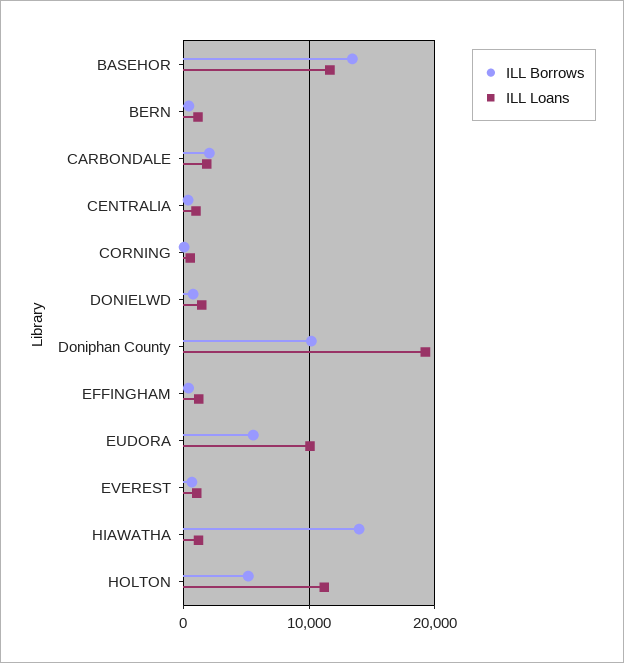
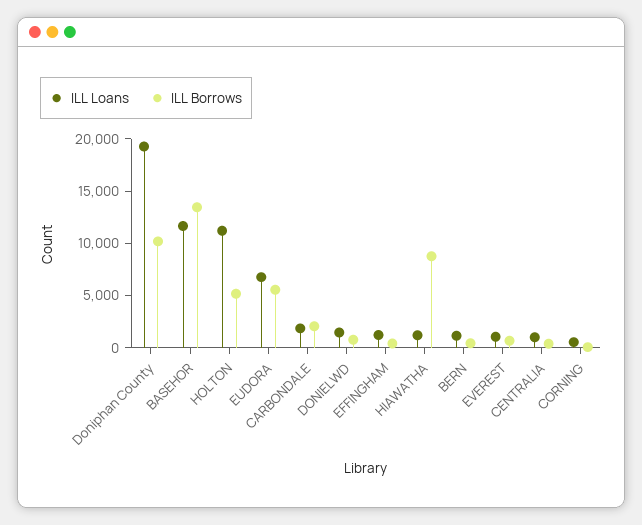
  {
    "ILL Borrows": {
      "BASEHOR": 13000,
      "BERN": 0,
      "CARBONDALE": 2000,
      "CENTRALIA": 0,
      "CORNING": 0,
      "DONIELWD": 1000,
      "Doniphan County": 10000,
      "EFFINGHAM": 0,
      "EUDORA": 6000,
      "EVEREST": 1000,
-     "HIAWATHA": 14000,
+     "HIAWATHA": 9000,
      "HOLTON": 5000
    },
    "ILL Loans": {
      "BASEHOR": 12000,
      "BERN": 1000,
      "CARBONDALE": 2000,
      "CENTRALIA": 1000,
      "CORNING": 1000,
      "DONIELWD": 1000,
      "Doniphan County": 19000,
      "EFFINGHAM": 1000,
-     "EUDORA": 10000,
+     "EUDORA": 7000,
      "EVEREST": 1000,
      "HIAWATHA": 1000,
      "HOLTON": 11000
    }
  }

